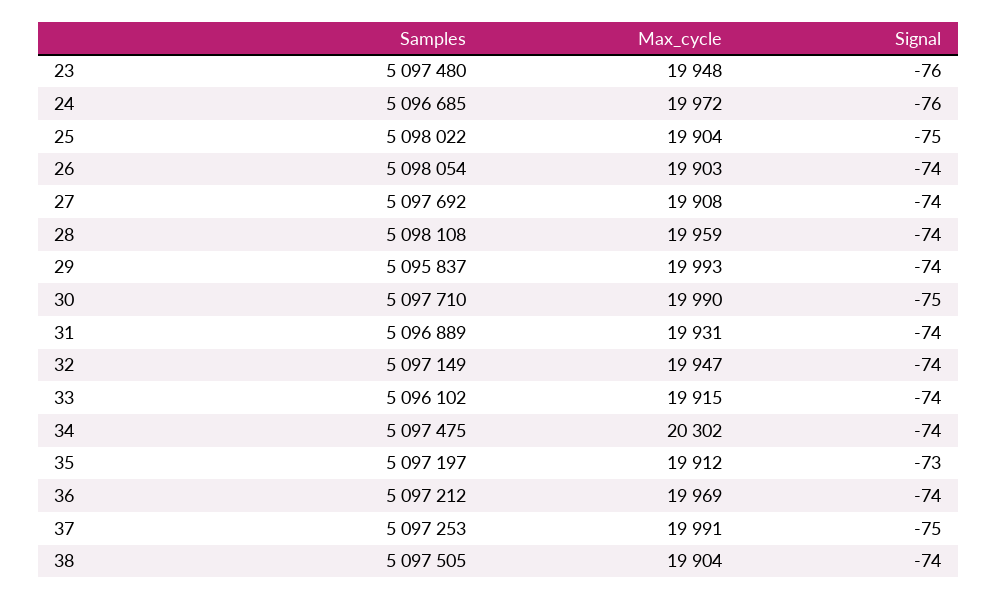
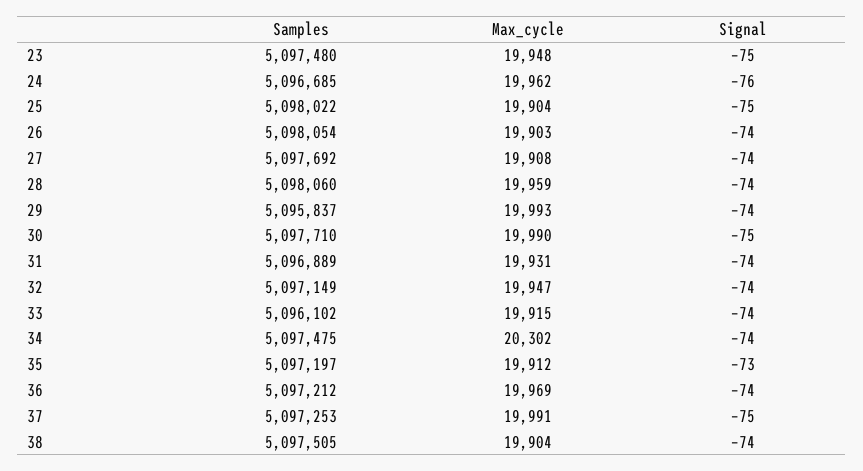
  {
    "Samples": {
      "23": 5097480,
      "24": 5096685,
      "25": 5098022,
      "26": 5098054,
      "27": 5097692,
-     "28": 5098108,
+     "28": 5098060,
      "29": 5095837,
      "30": 5097710,
      "31": 5096889,
      "32": 5097149,
      "33": 5096102,
      "34": 5097475,
      "35": 5097197,
      "36": 5097212,
      "37": 5097253,
      "38": 5097505
    },
    "Max_cycle": {
      "23": 19948,
-     "24": 19972,
+     "24": 19962,
      "25": 19904,
      "26": 19903,
      "27": 19908,
      "28": 19959,
      "29": 19993,
      "30": 19990,
      "31": 19931,
      "32": 19947,
      "33": 19915,
      "34": 20302,
      "35": 19912,
      "36": 19969,
      "37": 19991,
      "38": 19904
    },
    "Signal": {
-     "23": -76,
+     "23": -75,
      "24": -76,
      "25": -75,
      "26": -74,
      "27": -74,
      "28": -74,
      "29": -74,
      "30": -75,
      "31": -74,
      "32": -74,
      "33": -74,
      "34": -74,
      "35": -73,
      "36": -74,
      "37": -75,
      "38": -74
    }
  }

